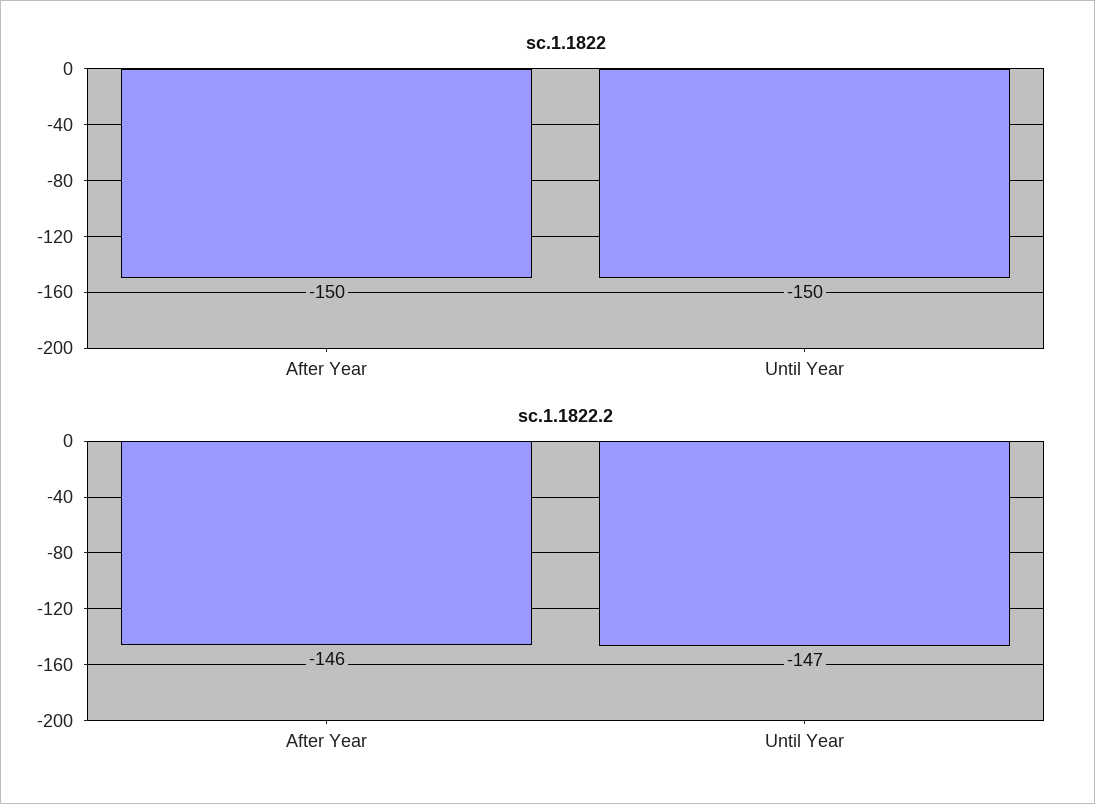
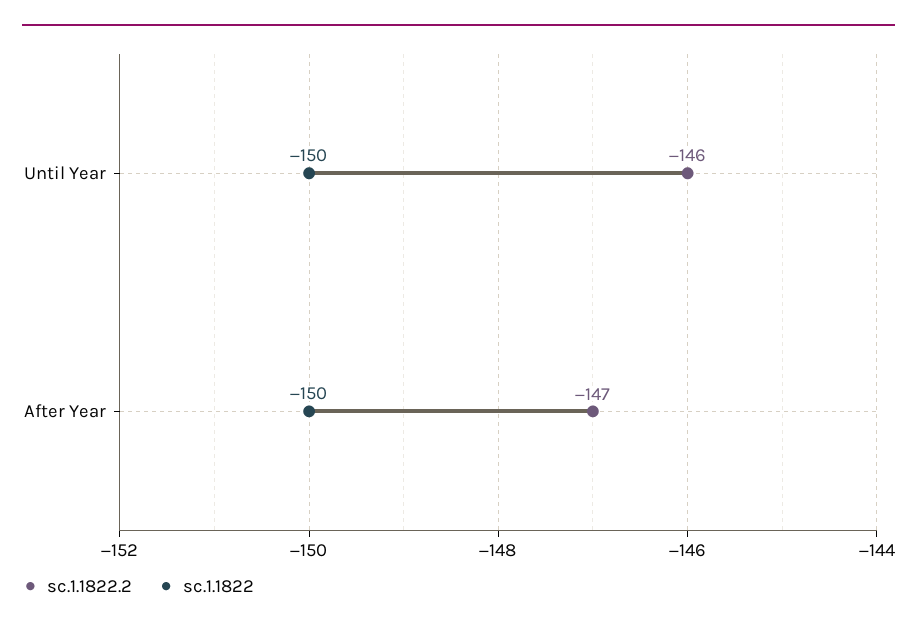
  {
    "sc.1.1822": {
      "After Year": -150,
      "Until Year": -150
    },
    "sc.1.1822.2": {
-     "After Year": -146,
+     "After Year": -147,
-     "Until Year": -147
+     "Until Year": -146
    }
  }

